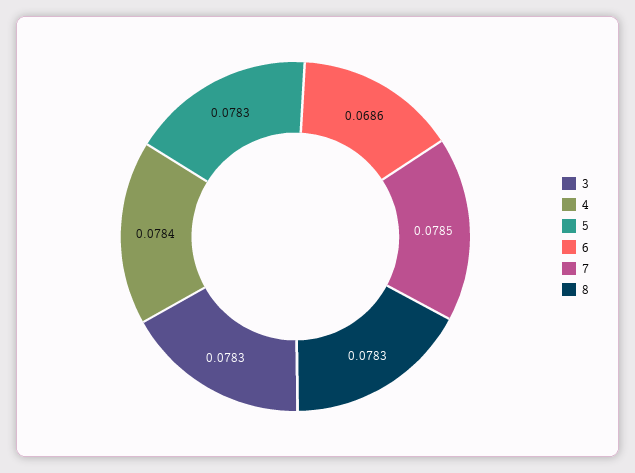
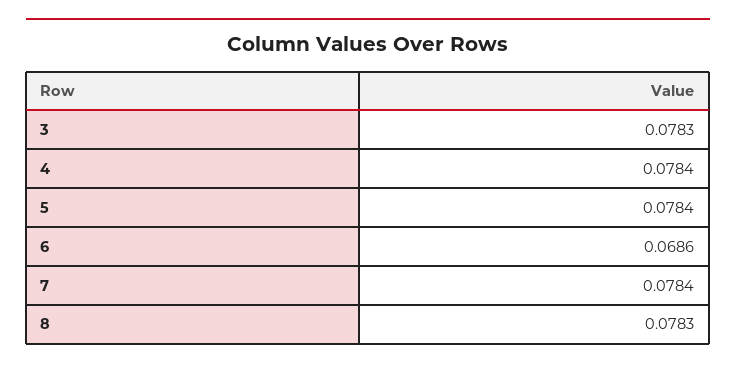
  {
    "3": 0.0783,
    "4": 0.0784,
-   "5": 0.0783,
+   "5": 0.0784,
    "6": 0.0686,
-   "7": 0.0785,
+   "7": 0.0784,
    "8": 0.0783
  }

